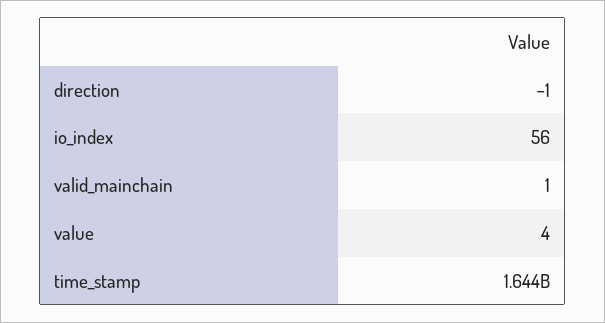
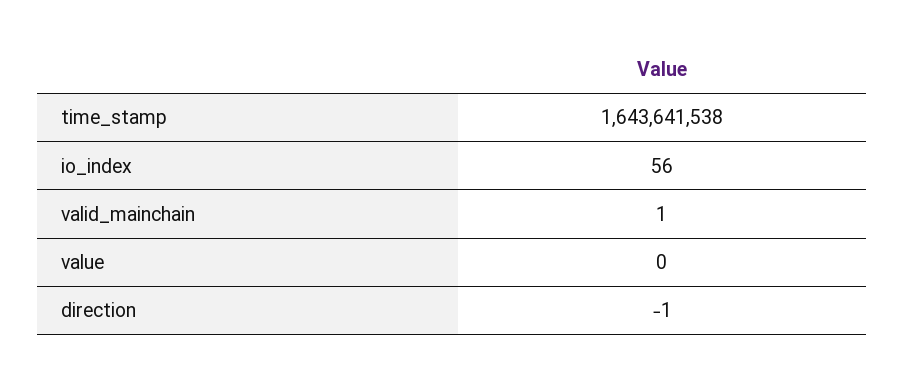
  {
    "direction": -1,
    "io_index": 56,
    "valid_mainchain": 1,
-   "value": 4,
+   "value": 0,
    "time_stamp": 1643641538
  }

